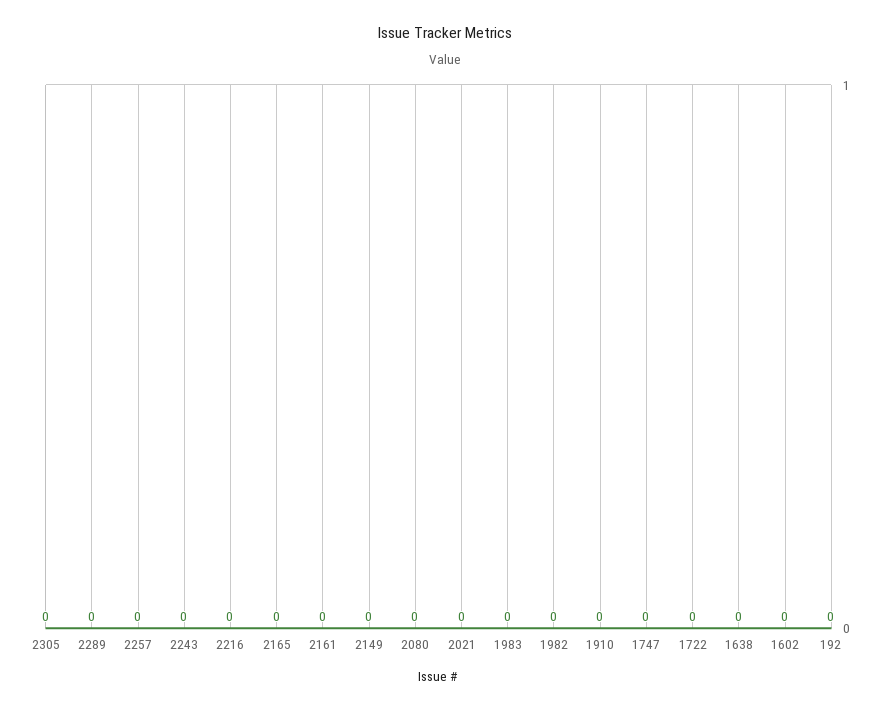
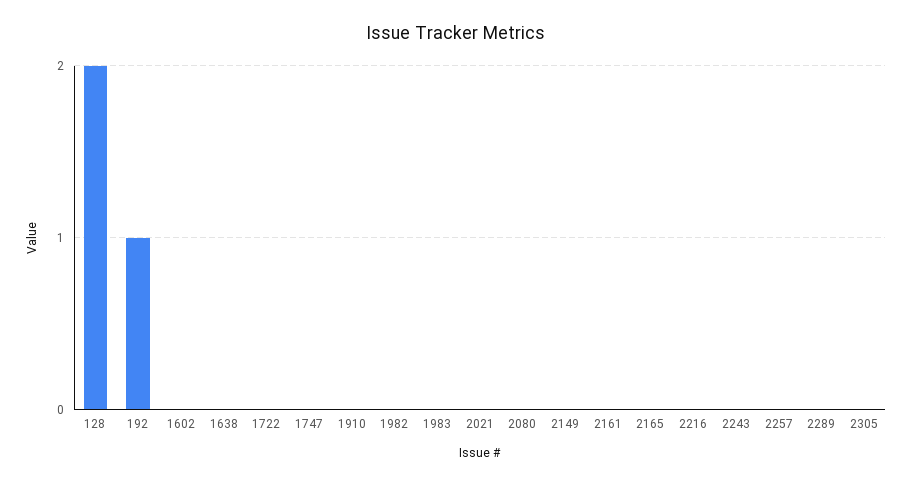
  {
    "2305": 0,
    "2289": 0,
    "2257": 0,
    "2243": 0,
    "2216": 0,
    "2165": 0,
    "2161": 0,
    "2149": 0,
    "2080": 0,
    "2021": 0,
    "1983": 0,
    "1982": 0,
    "1910": 0,
    "1747": 0,
    "1722": 0,
    "1638": 0,
    "1602": 0,
-   "192": 0
+   "192": 1,
+   "128": 2
  }

